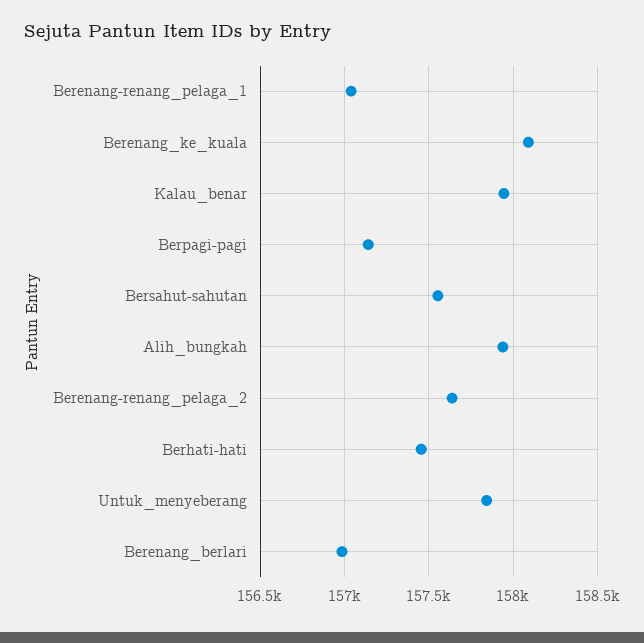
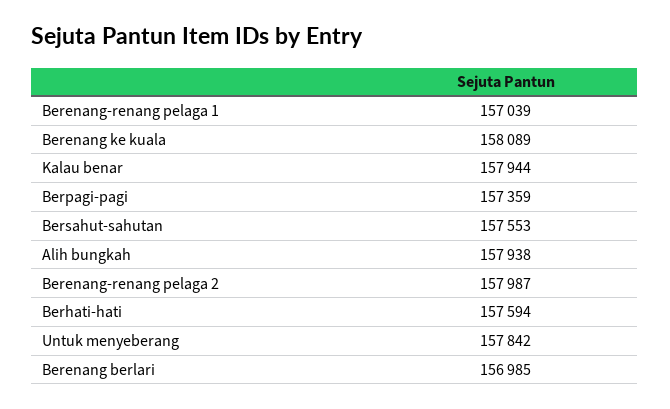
  {
    "Berenang-renang_pelaga_1": 157039,
    "Berenang_ke_kuala": 158089,
    "Kalau_benar": 157944,
-   "Berpagi-pagi": 157150,
+   "Berpagi-pagi": 157359,
    "Bersahut-sahutan": 157553,
    "Alih_bungkah": 157938,
-   "Berenang-renang_pelaga_2": 157650,
+   "Berenang-renang_pelaga_2": 157987,
-   "Berhati-hati": 157450,
+   "Berhati-hati": 157594,
    "Untuk_menyeberang": 157842,
    "Berenang_berlari": 156985
  }

